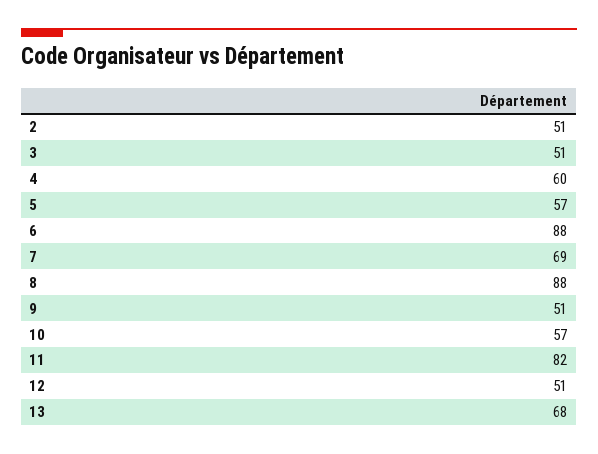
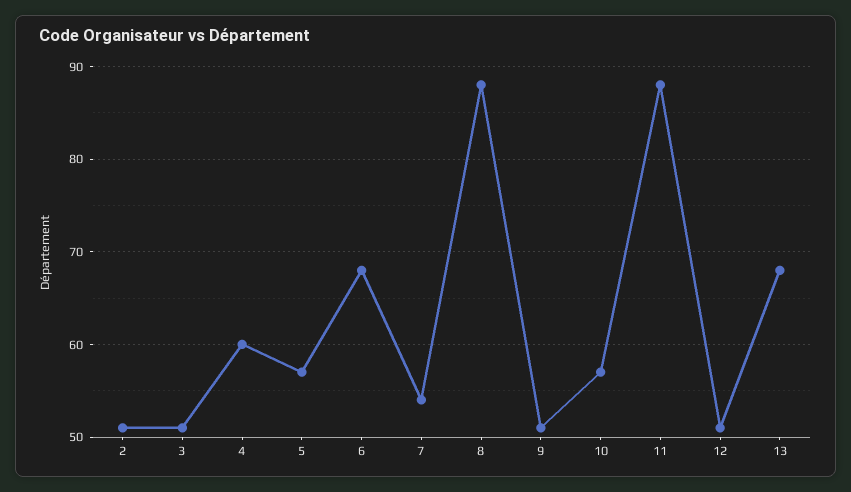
  {
    "2": 51,
    "3": 51,
    "4": 60,
    "5": 57,
-   "6": 88,
+   "6": 68,
-   "7": 69,
+   "7": 54,
    "8": 88,
    "9": 51,
    "10": 57,
-   "11": 82,
+   "11": 88,
    "12": 51,
    "13": 68
  }

